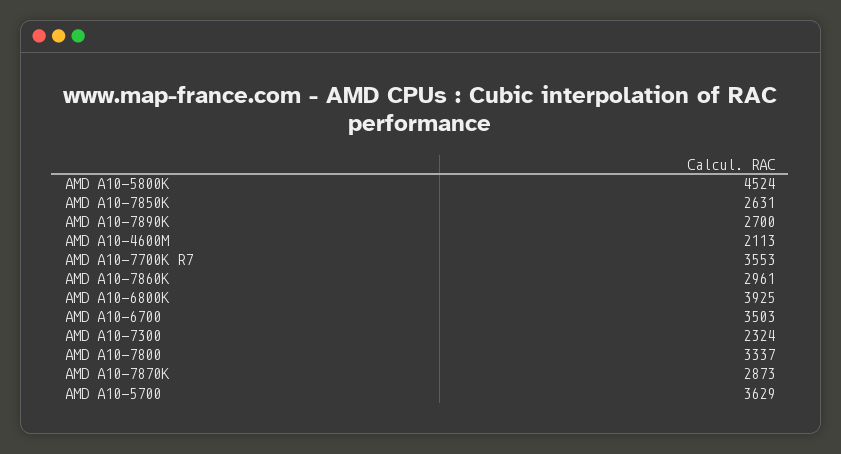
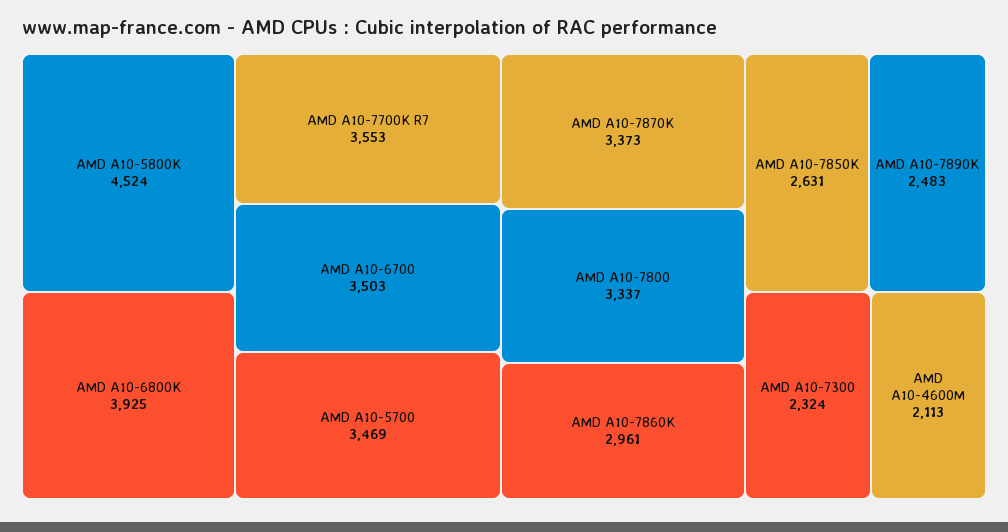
  {
    "AMD A10-5800K": 4524,
    "AMD A10-7850K": 2631,
-   "AMD A10-7890K": 2700,
+   "AMD A10-7890K": 2483,
    "AMD A10-4600M": 2113,
    "AMD A10-7700K R7": 3553,
    "AMD A10-7860K": 2961,
    "AMD A10-6800K": 3925,
    "AMD A10-6700": 3503,
    "AMD A10-7300": 2324,
    "AMD A10-7800": 3337,
-   "AMD A10-7870K": 2873,
+   "AMD A10-7870K": 3373,
-   "AMD A10-5700": 3629
+   "AMD A10-5700": 3469
  }

